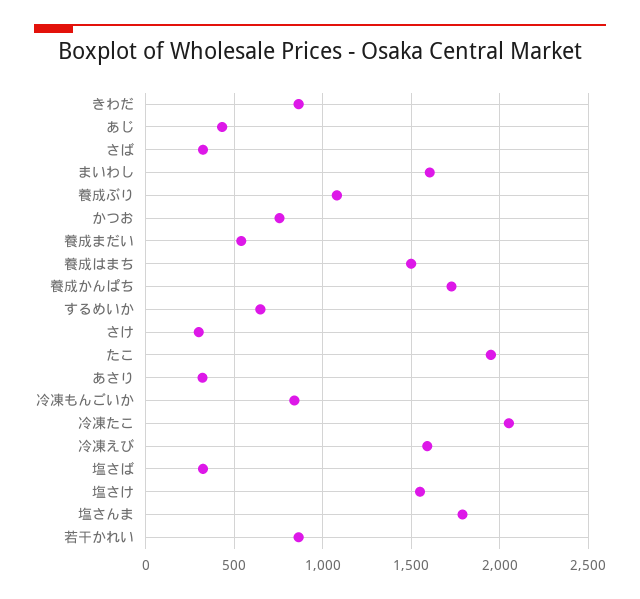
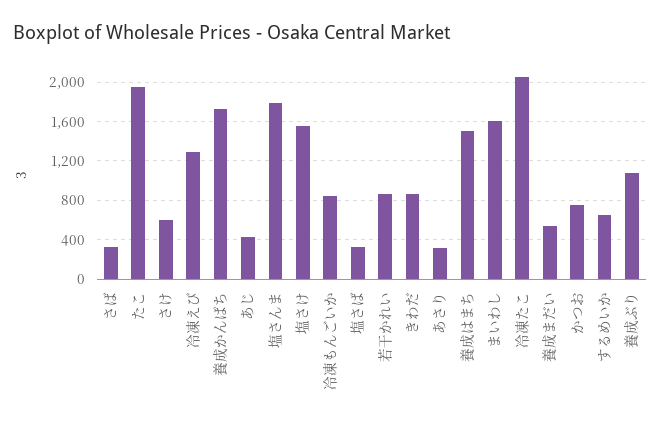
  {
    "きわだ": 850,
    "あじ": 450,
    "さば": 300,
    "まいわし": 1600,
    "養成ぶり": 1100,
    "かつお": 750,
    "養成まだい": 550,
    "養成はまち": 1500,
    "養成かんぱち": 1750,
    "するめいか": 650,
-   "さけ": 300,
+   "さけ": 600,
    "たこ": 1950,
    "あさり": 300,
    "冷凍もんごいか": 850,
    "冷凍たこ": 2050,
-   "冷凍えび": 1600,
+   "冷凍えび": 1300,
    "塩さば": 300,
    "塩さけ": 1550,
    "塩さんま": 1800,
    "若干かれい": 850
  }

